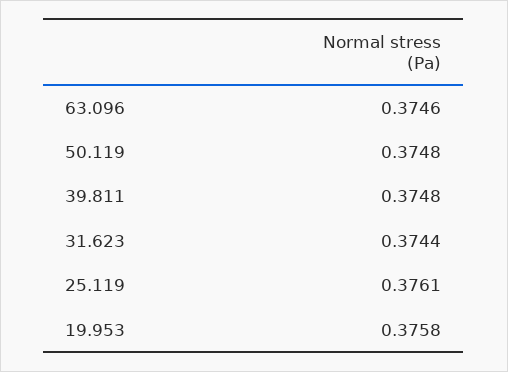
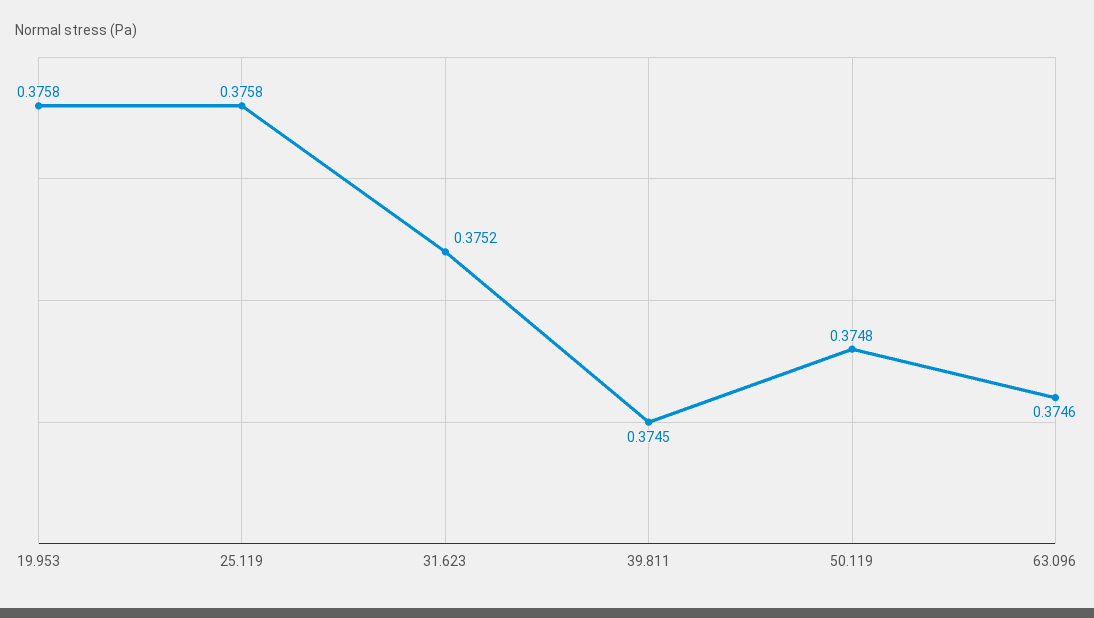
  {
    "63.096": 0.3746,
    "50.119": 0.3748,
-   "39.811": 0.3748,
+   "39.811": 0.3745,
-   "31.623": 0.3744,
+   "31.623": 0.3752,
-   "25.119": 0.3761,
+   "25.119": 0.3758,
    "19.953": 0.3758
  }

